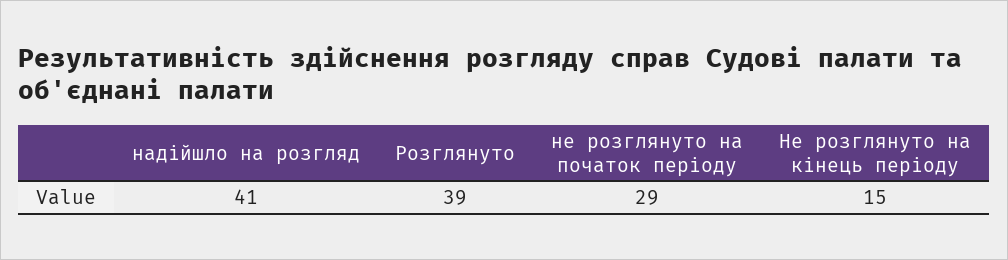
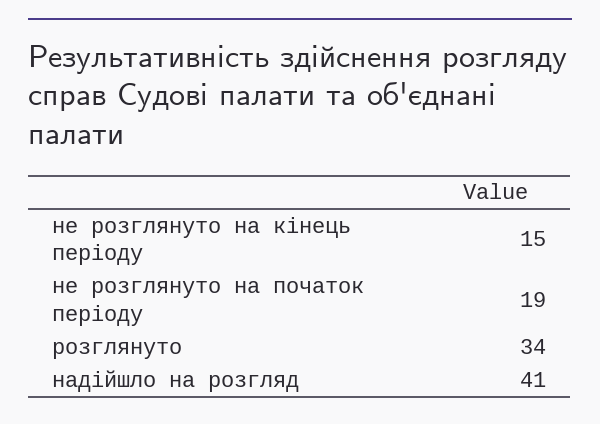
  {
    "надійшло на розгляд": 41,
-   "Розглянуто": 39,
+   "Розглянуто": 34,
-   "не розглянуто на початок періоду": 29,
+   "не розглянуто на початок періоду": 19,
    "Не розглянуто на кінець періоду": 15
  }

